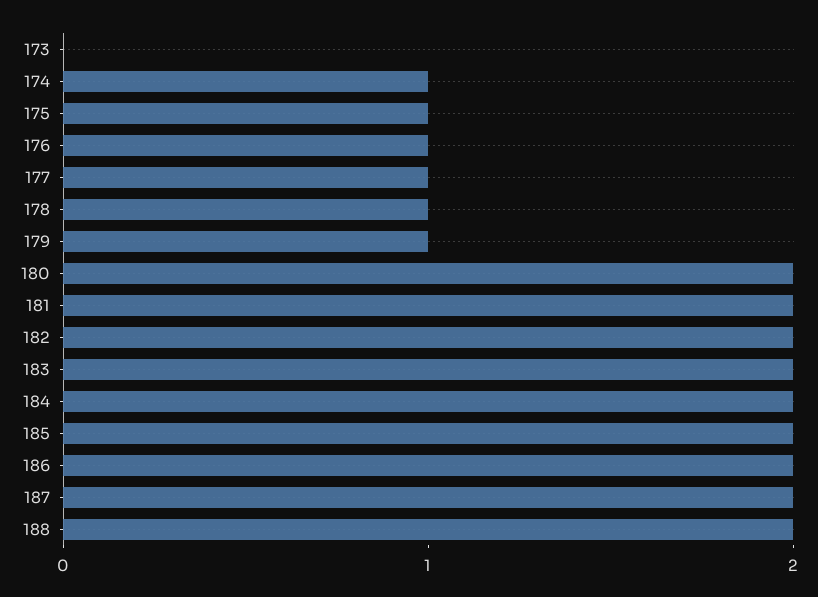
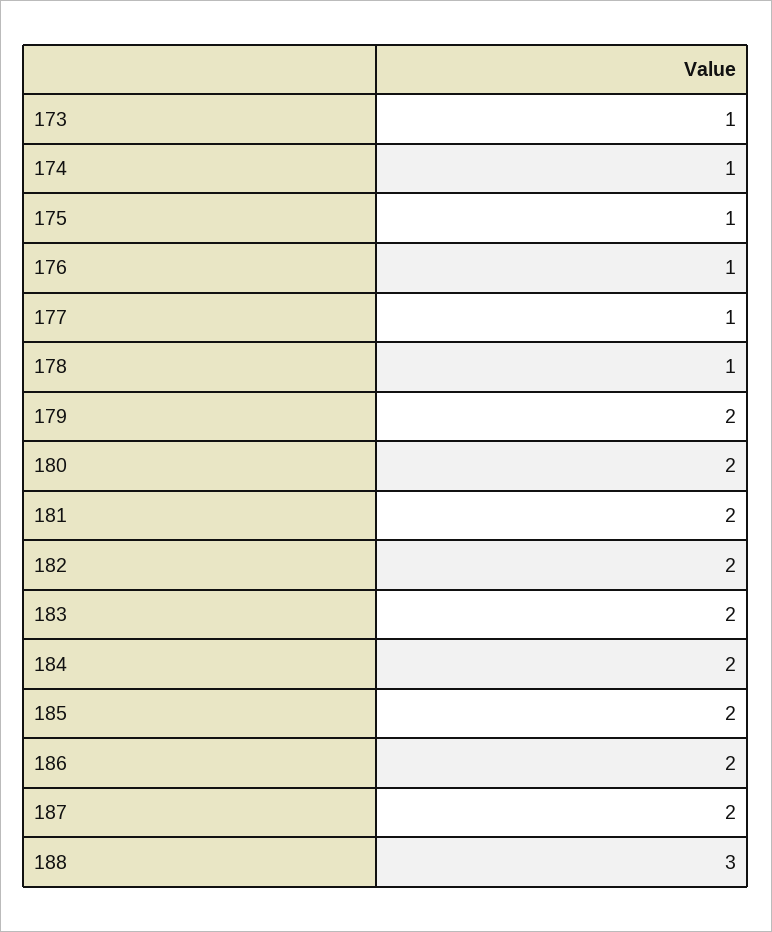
  {
-   "173": 0,
+   "173": 1,
    "174": 1,
    "175": 1,
    "176": 1,
    "177": 1,
    "178": 1,
-   "179": 1,
+   "179": 2,
    "180": 2,
    "181": 2,
    "182": 2,
    "183": 2,
    "184": 2,
    "185": 2,
    "186": 2,
    "187": 2,
-   "188": 2
+   "188": 3
  }

